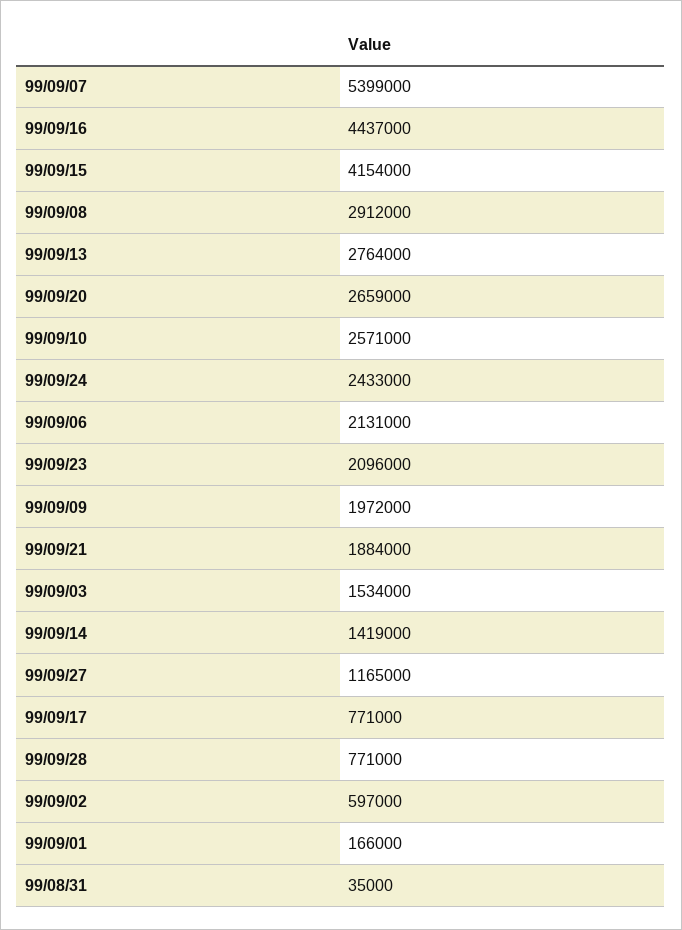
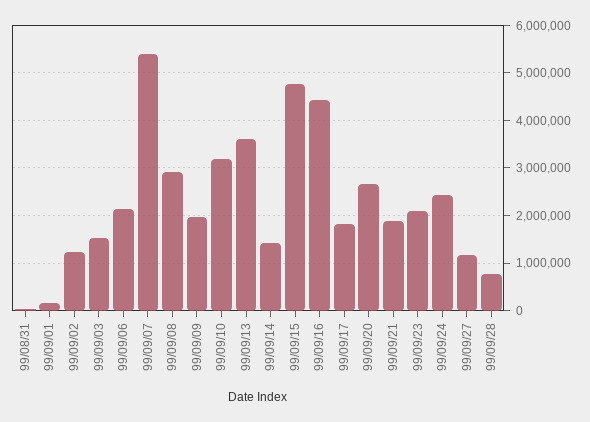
  {
    "99/09/07": 5399000,
    "99/09/16": 4437000,
-   "99/09/15": 4154000,
+   "99/09/15": 4800000,
    "99/09/08": 2912000,
-   "99/09/13": 2764000,
+   "99/09/13": 3600000,
    "99/09/20": 2659000,
-   "99/09/10": 2571000,
+   "99/09/10": 3200000,
    "99/09/24": 2433000,
    "99/09/06": 2131000,
    "99/09/23": 2096000,
    "99/09/09": 1972000,
    "99/09/21": 1884000,
    "99/09/03": 1534000,
    "99/09/14": 1419000,
    "99/09/27": 1165000,
-   "99/09/17": 771000,
+   "99/09/17": 1800000,
    "99/09/28": 771000,
-   "99/09/02": 597000,
+   "99/09/02": 1200000,
    "99/09/01": 166000,
    "99/08/31": 35000
  }

